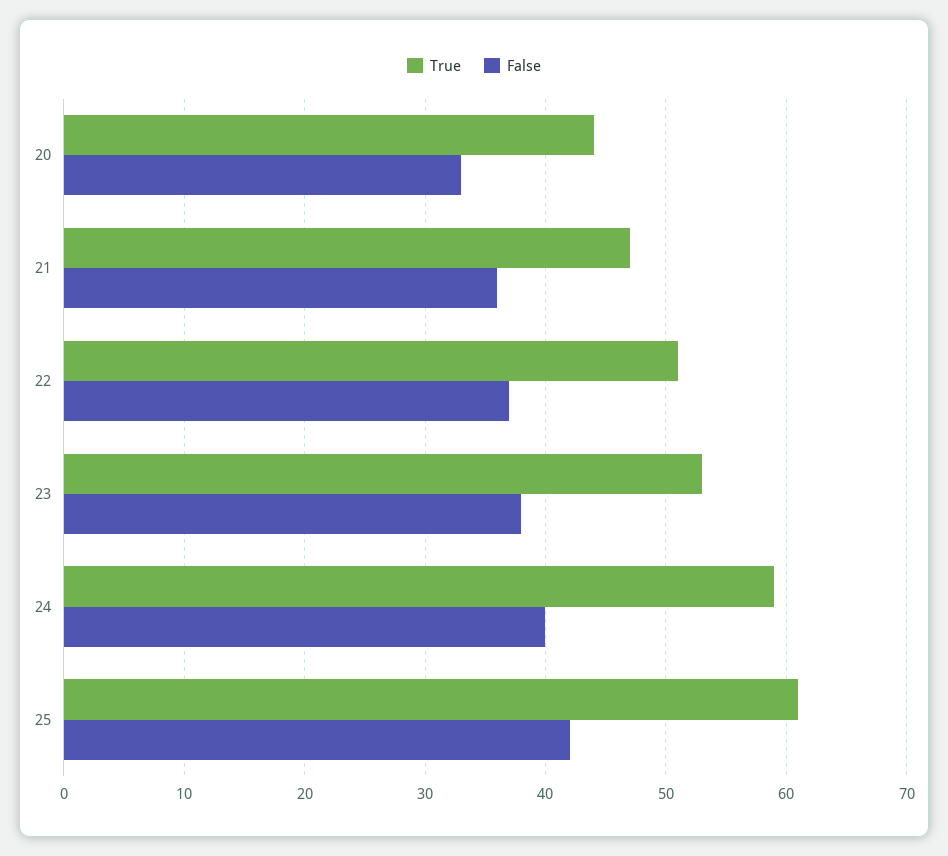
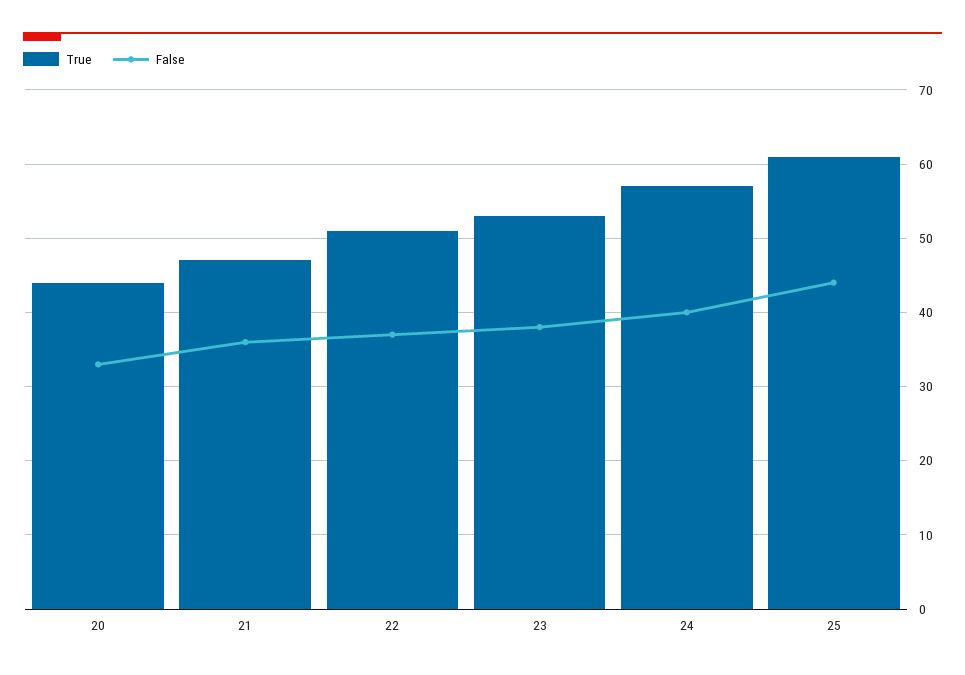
  {
    "True": {
      "20": 44,
      "21": 47,
      "22": 51,
      "23": 53,
-     "24": 59,
+     "24": 57,
      "25": 61
    },
    "False": {
      "20": 33,
      "21": 36,
      "22": 37,
      "23": 38,
      "24": 40,
-     "25": 42
+     "25": 44
    }
  }

